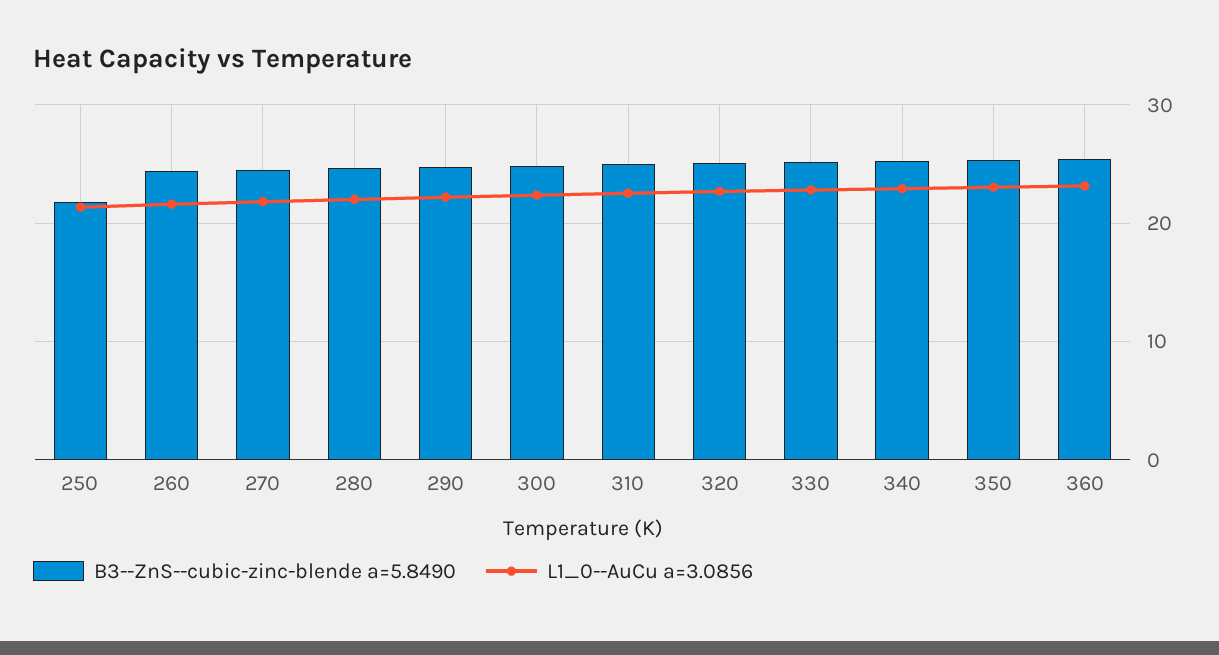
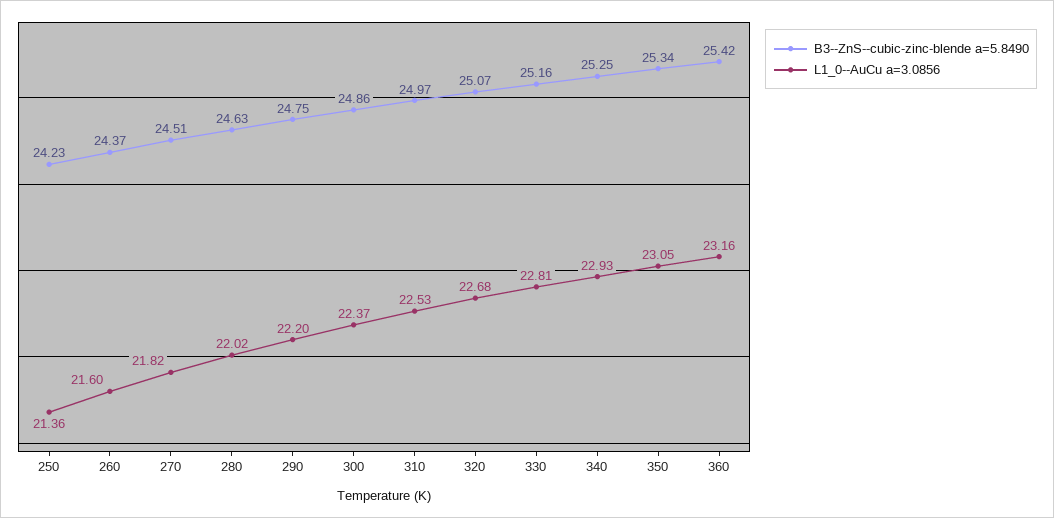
  {
    "B3--ZnS--cubic-zinc-blende a=5.8490": {
-     "250": 22,
+     "250": 24.23,
      "260": 24.37,
      "270": 24.51,
      "280": 24.63,
      "290": 24.75,
      "300": 24.86,
      "310": 24.97,
      "320": 25.07,
      "330": 25.16,
      "340": 25.25,
      "350": 25.34,
      "360": 25.42
    },
    "L1_0--AuCu a=3.0856": {
      "250": 21.36,
      "260": 21.6,
      "270": 21.82,
      "280": 22.02,
      "290": 22.2,
      "300": 22.37,
      "310": 22.53,
      "320": 22.68,
      "330": 22.81,
      "340": 22.93,
      "350": 23.05,
      "360": 23.16
    }
  }

